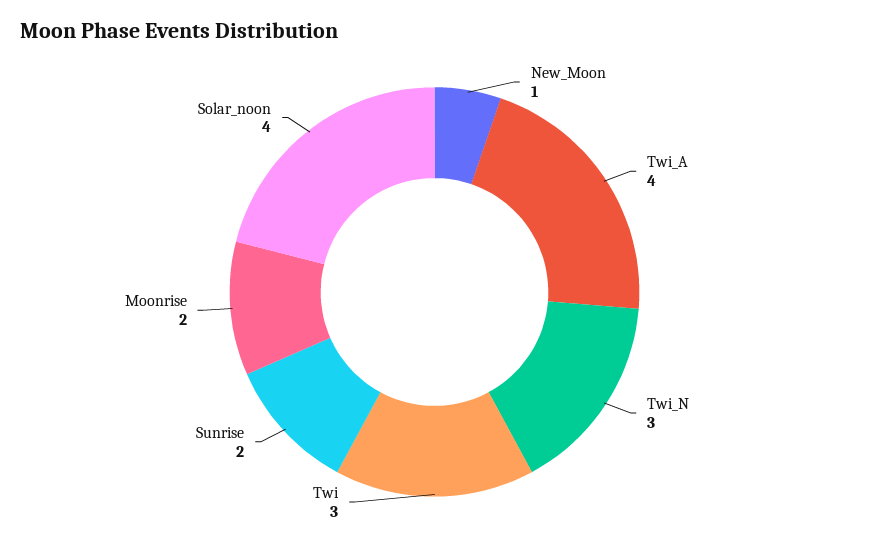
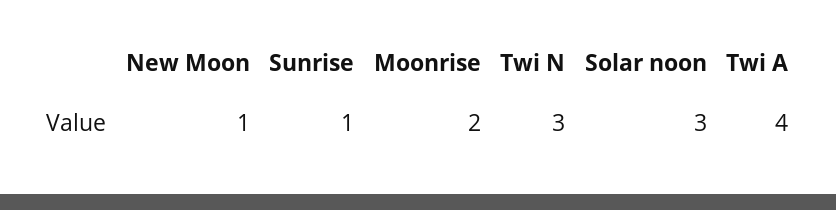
  {
    "New_Moon": 1,
    "Twi_A": 4,
    "Twi_N": 3,
-   "Twi": 3,
-   "Sunrise": 2,
+   "Sunrise": 1,
    "Moonrise": 2,
-   "Solar_noon": 4
+   "Solar_noon": 3
  }

